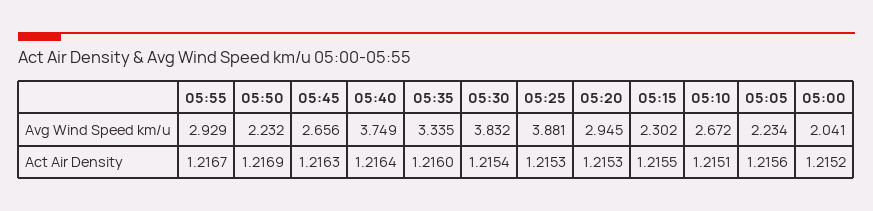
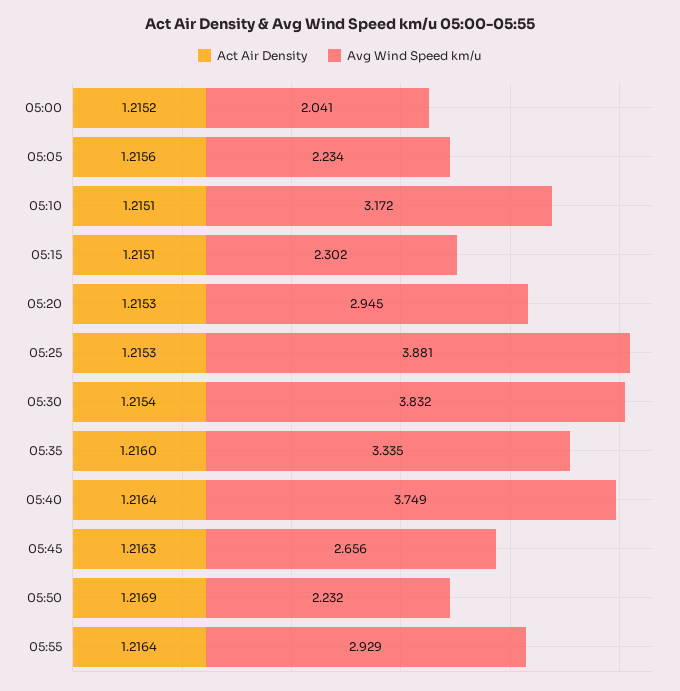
  {
    "Avg Wind Speed km/u": {
      "05:55": 2.929,
      "05:50": 2.232,
      "05:45": 2.656,
      "05:40": 3.749,
      "05:35": 3.335,
      "05:30": 3.832,
      "05:25": 3.881,
      "05:20": 2.945,
      "05:15": 2.302,
-     "05:10": 2.672,
+     "05:10": 3.172,
      "05:05": 2.234,
      "05:00": 2.041
    },
    "Act Air Density": {
-     "05:55": 1.2167,
+     "05:55": 1.2164,
      "05:50": 1.2169,
      "05:45": 1.2163,
      "05:40": 1.2164,
      "05:35": 1.216,
      "05:30": 1.2154,
      "05:25": 1.2153,
      "05:20": 1.2153,
-     "05:15": 1.2155,
+     "05:15": 1.2151,
      "05:10": 1.2151,
      "05:05": 1.2156,
      "05:00": 1.2152
    }
  }

